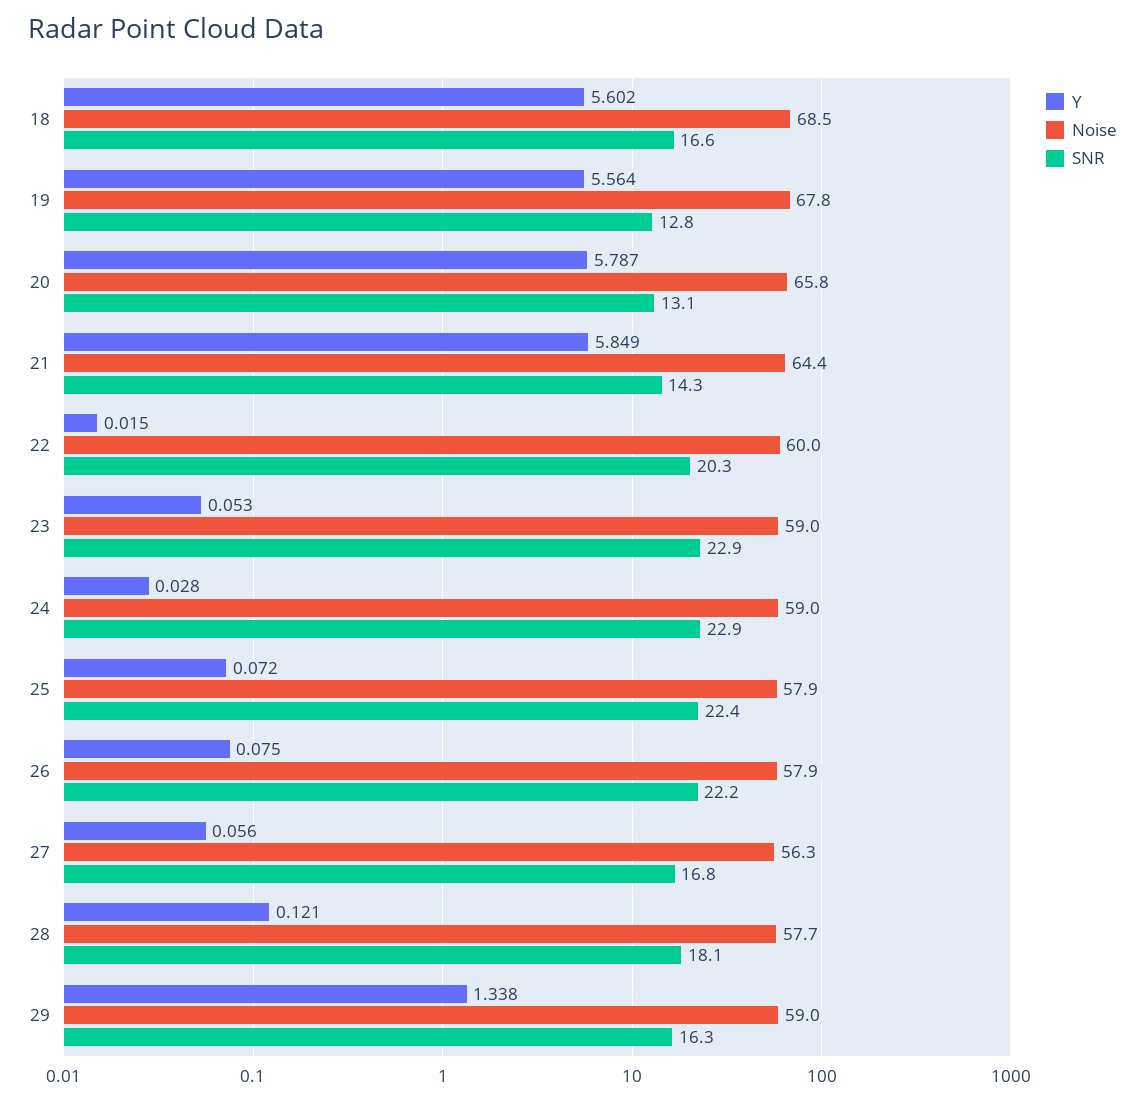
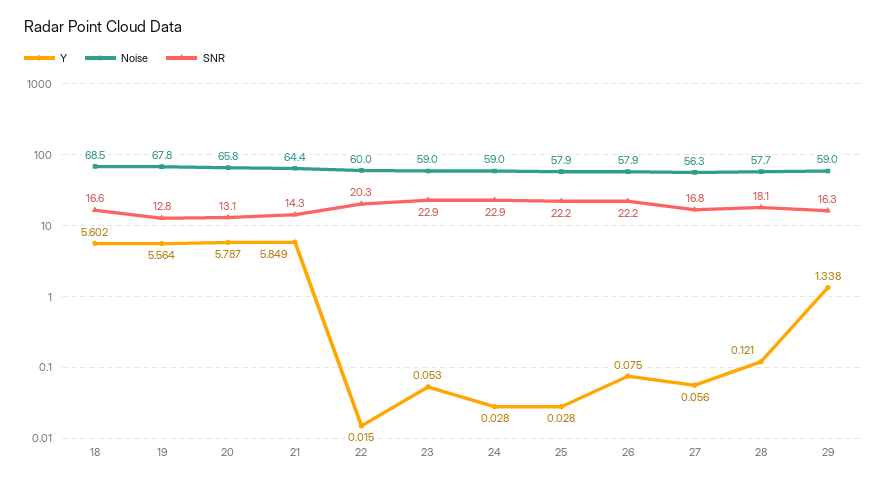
  {
    "Y": {
      "18": 5.602,
      "19": 5.564,
      "20": 5.787,
      "21": 5.849,
      "22": 0.015,
      "23": 0.053,
      "24": 0.028,
-     "25": 0.072,
+     "25": 0.028,
      "26": 0.075,
      "27": 0.056,
      "28": 0.121,
      "29": 1.338
    },
    "Noise": {
      "18": 68.5,
      "19": 67.8,
      "20": 65.8,
      "21": 64.4,
      "22": 60,
      "23": 59,
      "24": 59,
      "25": 57.9,
      "26": 57.9,
      "27": 56.3,
      "28": 57.7,
      "29": 59
    },
    "SNR": {
      "18": 16.6,
      "19": 12.8,
      "20": 13.1,
      "21": 14.3,
      "22": 20.3,
      "23": 22.9,
      "24": 22.9,
-     "25": 22.4,
+     "25": 22.2,
      "26": 22.2,
      "27": 16.8,
      "28": 18.1,
      "29": 16.3
    }
  }

